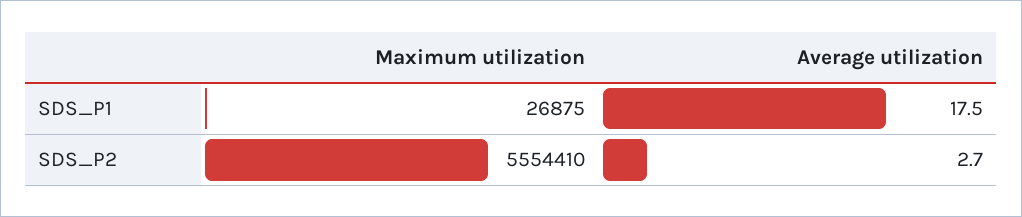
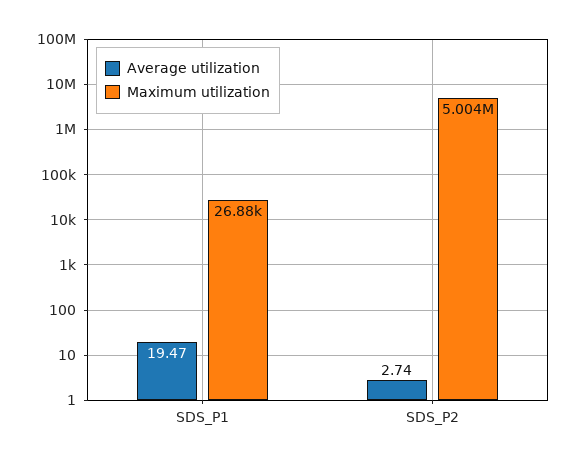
  {
    "Maximum utilization": {
      "SDS_P1": 26875,
-     "SDS_P2": 5554410
+     "SDS_P2": 5004000
    },
    "Average utilization": {
-     "SDS_P1": 17.5,
+     "SDS_P1": 19.47,
      "SDS_P2": 2.74
    }
  }

